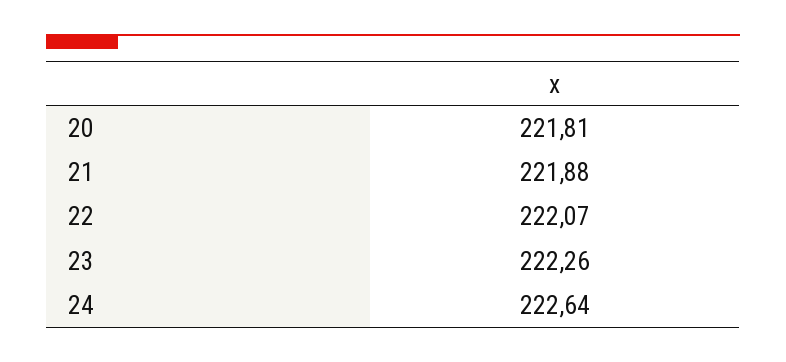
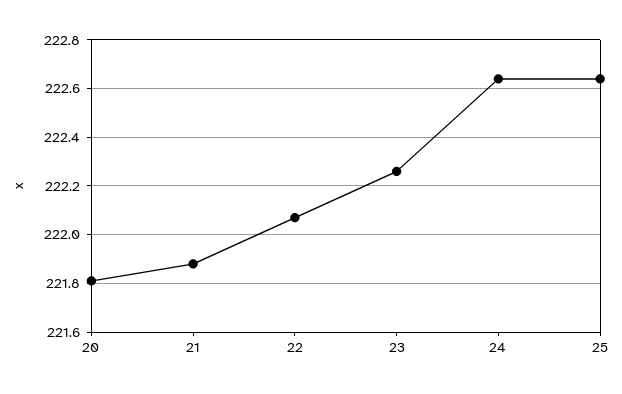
  {
    "20": 221.81,
    "21": 221.88,
    "22": 222.07,
    "23": 222.26,
-   "24": 222.64
+   "24": 222.64,
+   "25": 222.65
  }

